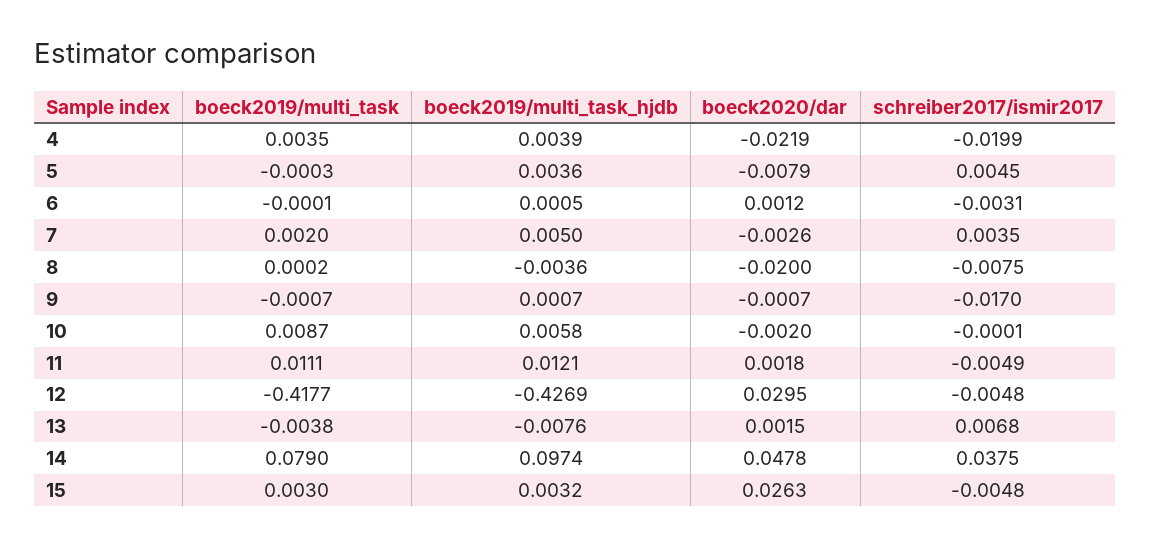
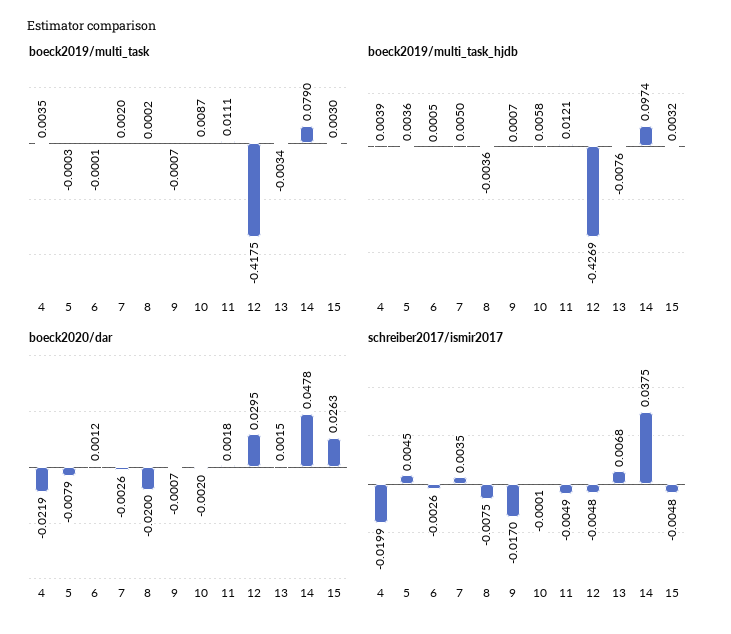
  {
    "boeck2019/multi_task": {
      "4": 0.0035,
      "5": -0.0003,
      "6": -0.0001,
      "7": 0.002,
      "8": 0.0002,
      "9": -0.0007,
      "10": 0.0087,
      "11": 0.0111,
-     "12": -0.4177,
+     "12": -0.4175,
-     "13": -0.0038,
+     "13": -0.0034,
      "14": 0.079,
      "15": 0.003
    },
    "boeck2019/multi_task_hjdb": {
      "4": 0.0039,
      "5": 0.0036,
      "6": 0.0005,
      "7": 0.005,
      "8": -0.0036,
      "9": 0.0007,
      "10": 0.0058,
      "11": 0.0121,
      "12": -0.4269,
      "13": -0.0076,
      "14": 0.0974,
      "15": 0.0032
    },
    "boeck2020/dar": {
      "4": -0.0219,
      "5": -0.0079,
      "6": 0.0012,
      "7": -0.0026,
      "8": -0.02,
      "9": -0.0007,
      "10": -0.002,
      "11": 0.0018,
      "12": 0.0295,
      "13": 0.0015,
      "14": 0.0478,
      "15": 0.0263
    },
    "schreiber2017/ismir2017": {
      "4": -0.0199,
      "5": 0.0045,
-     "6": -0.0031,
+     "6": -0.0026,
      "7": 0.0035,
      "8": -0.0075,
      "9": -0.017,
      "10": -0.0001,
      "11": -0.0049,
      "12": -0.0048,
      "13": 0.0068,
      "14": 0.0375,
      "15": -0.0048
    }
  }

